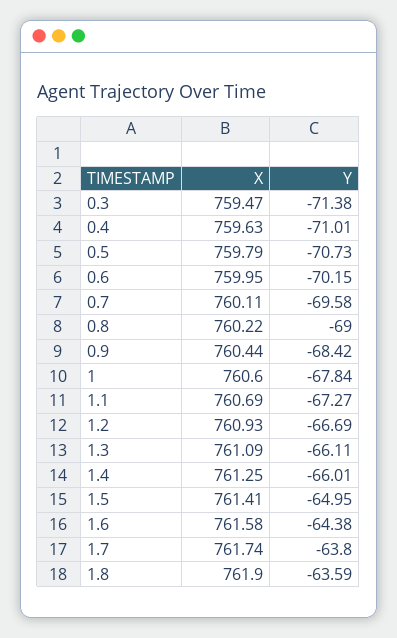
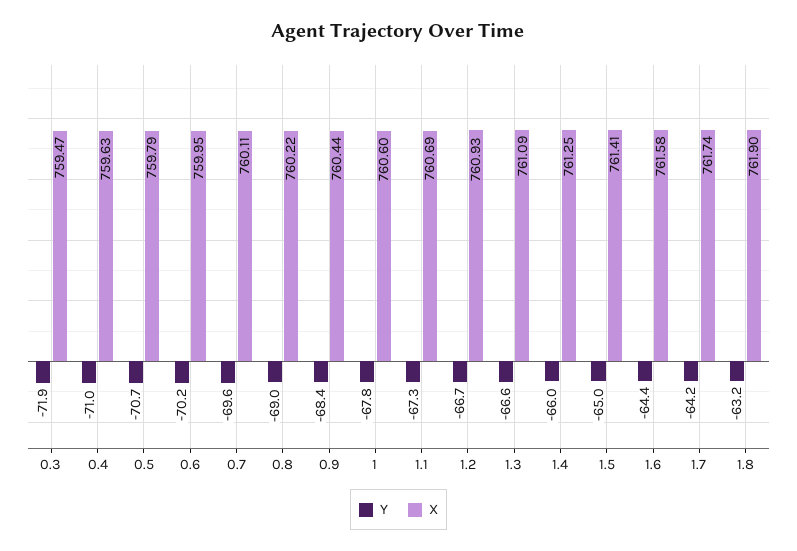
  {
    "X": {
      "0.3": 759.47,
      "0.4": 759.63,
      "0.5": 759.79,
      "0.6": 759.95,
      "0.7": 760.11,
      "0.8": 760.22,
      "0.9": 760.44,
      "1": 760.6,
      "1.1": 760.69,
      "1.2": 760.93,
      "1.3": 761.09,
      "1.4": 761.25,
      "1.5": 761.41,
      "1.6": 761.58,
      "1.7": 761.74,
      "1.8": 761.9
    },
    "Y": {
-     "0.3": -71.38,
+     "0.3": -71.9,
      "0.4": -71.01,
      "0.5": -70.73,
      "0.6": -70.15,
      "0.7": -69.58,
      "0.8": -69,
      "0.9": -68.42,
      "1": -67.84,
      "1.1": -67.27,
      "1.2": -66.69,
-     "1.3": -66.11,
+     "1.3": -66.6,
      "1.4": -66.01,
      "1.5": -64.95,
      "1.6": -64.38,
-     "1.7": -63.8,
+     "1.7": -64.2,
-     "1.8": -63.59
+     "1.8": -63.2
    }
  }

